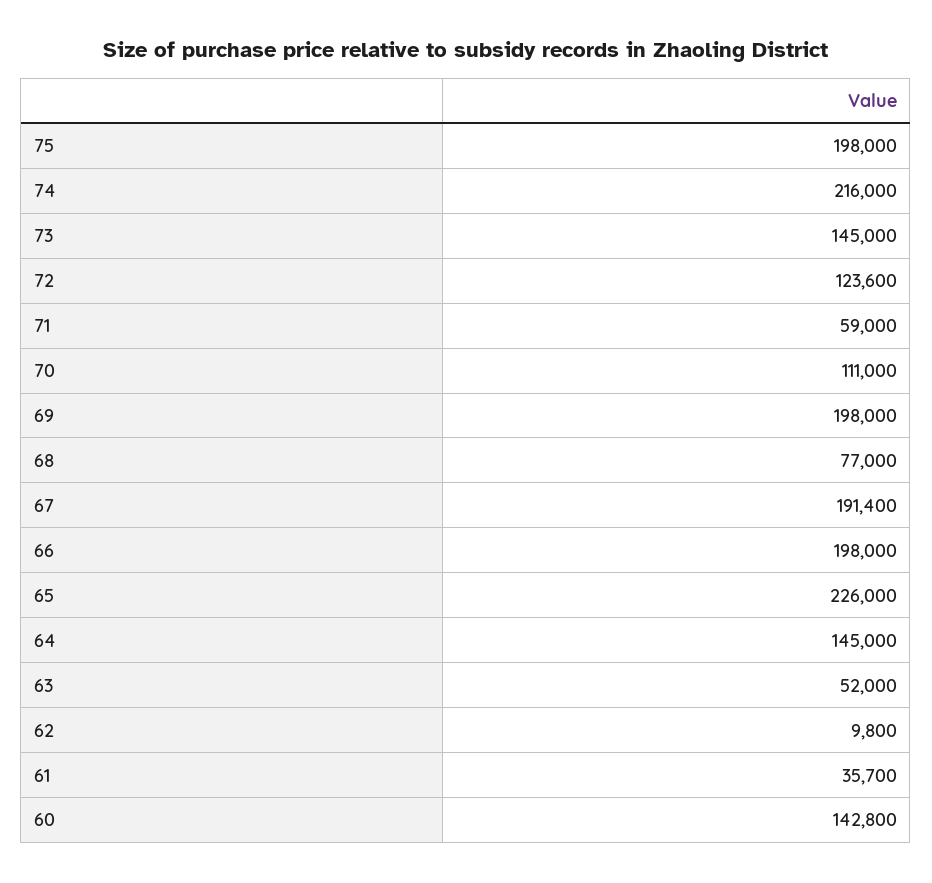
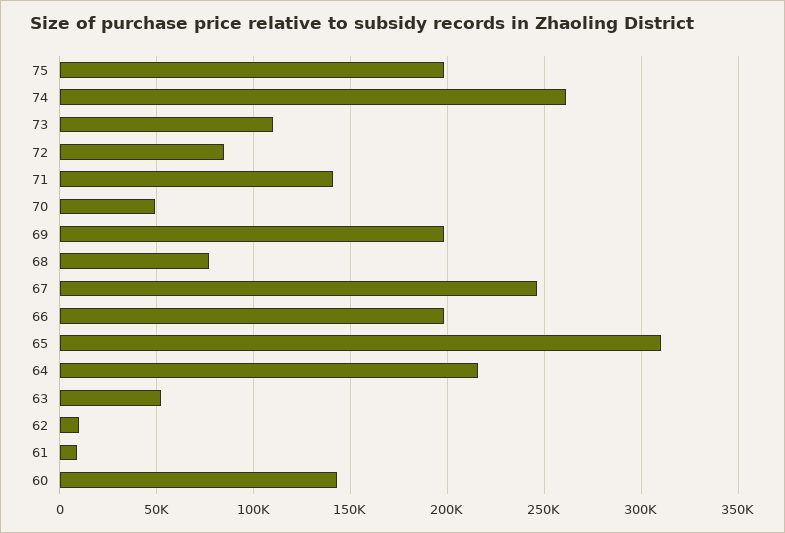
  {
    "75": 198000,
-   "74": 216000,
+   "74": 260000,
-   "73": 145000,
+   "73": 110000,
-   "72": 123600,
+   "72": 85000,
-   "71": 59000,
+   "71": 140000,
-   "70": 111000,
+   "70": 50000,
    "69": 198000,
    "68": 77000,
-   "67": 191400,
+   "67": 245000,
    "66": 198000,
-   "65": 226000,
+   "65": 310000,
-   "64": 145000,
+   "64": 215000,
    "63": 52000,
    "62": 9800,
-   "61": 35700,
+   "61": 10000,
    "60": 142800
  }

